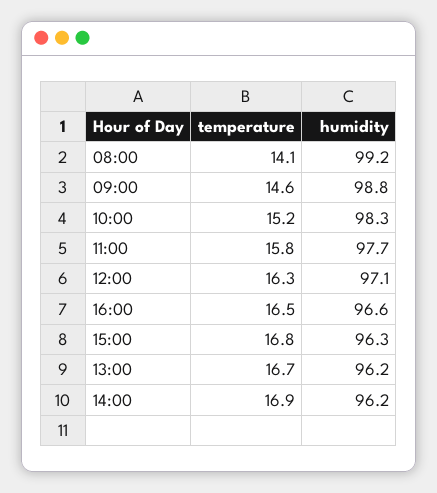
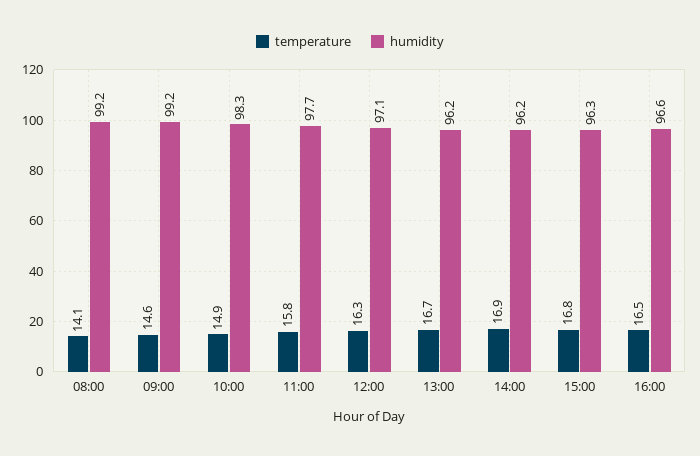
  {
    "temperature": {
      "08:00": 14.1,
      "09:00": 14.6,
-     "10:00": 15.2,
+     "10:00": 14.9,
      "11:00": 15.8,
      "12:00": 16.3,
      "16:00": 16.5,
      "15:00": 16.8,
      "13:00": 16.7,
      "14:00": 16.9
    },
    "humidity": {
      "08:00": 99.2,
-     "09:00": 98.8,
+     "09:00": 99.2,
      "10:00": 98.3,
      "11:00": 97.7,
      "12:00": 97.1,
      "16:00": 96.6,
      "15:00": 96.3,
      "13:00": 96.2,
      "14:00": 96.2
    }
  }

